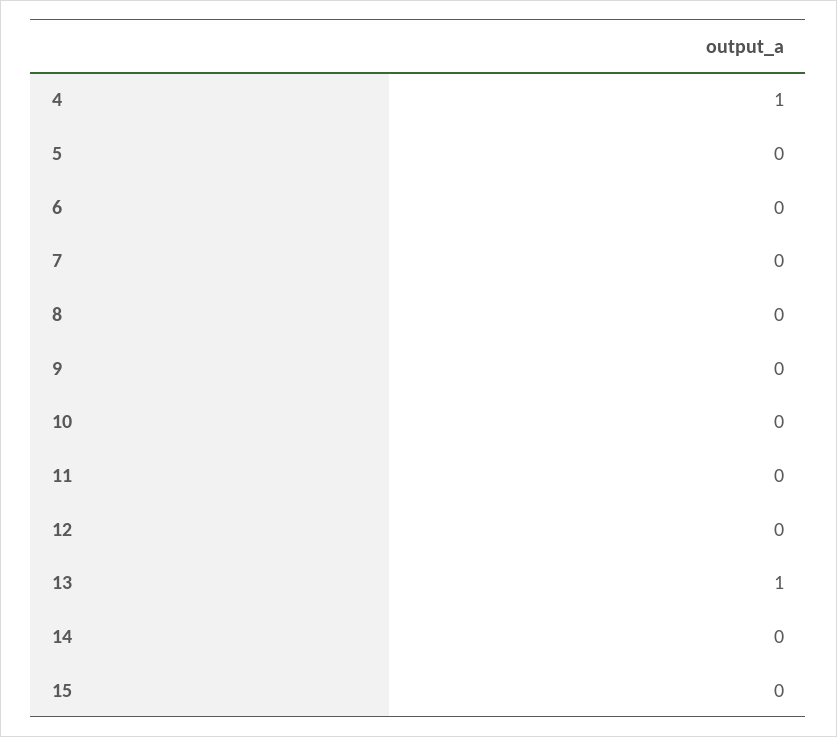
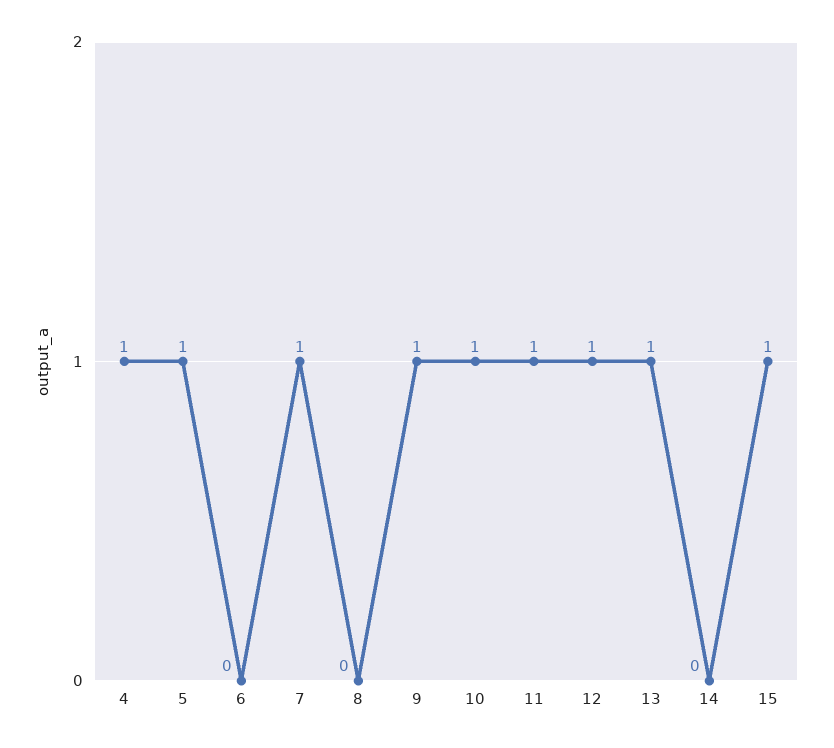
  {
    "4": 1,
-   "5": 0,
+   "5": 1,
    "6": 0,
-   "7": 0,
+   "7": 1,
    "8": 0,
-   "9": 0,
+   "9": 1,
-   "10": 0,
+   "10": 1,
-   "11": 0,
+   "11": 1,
-   "12": 0,
+   "12": 1,
    "13": 1,
    "14": 0,
-   "15": 0
+   "15": 1
  }

